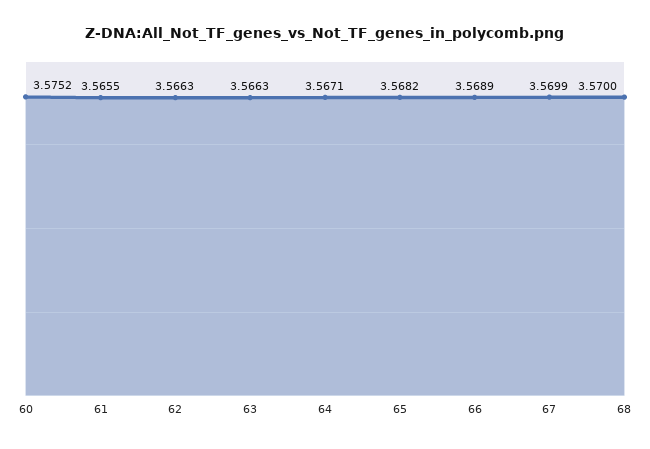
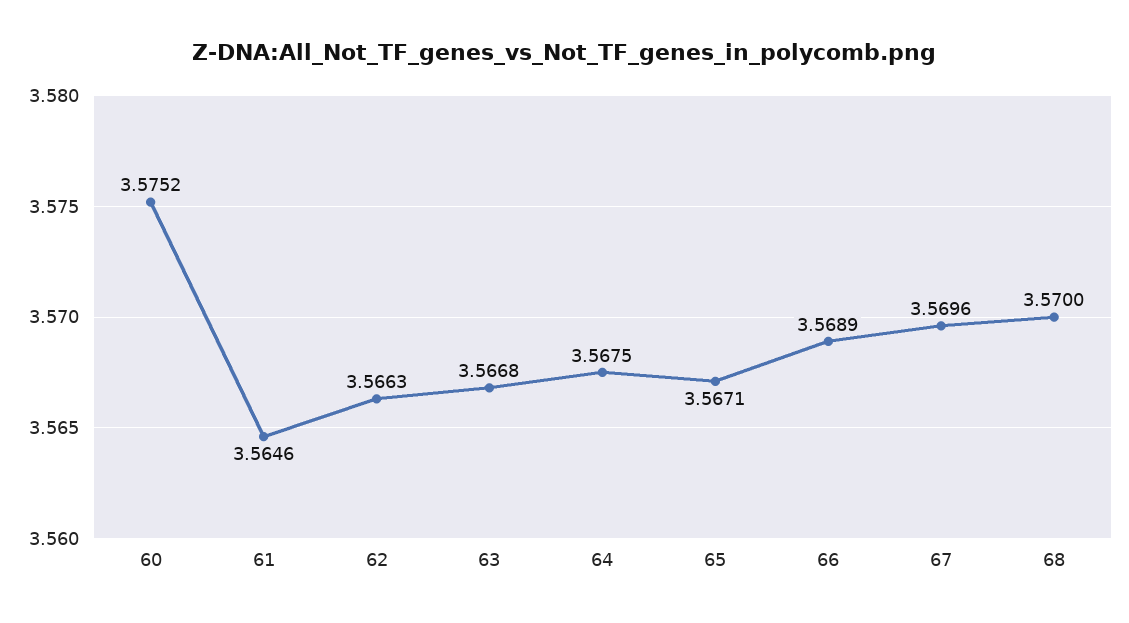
  {
    "60": 3.5752,
-   "61": 3.5655,
+   "61": 3.5646,
    "62": 3.5663,
-   "63": 3.5663,
+   "63": 3.5668,
-   "64": 3.5671,
+   "64": 3.5675,
-   "65": 3.5682,
+   "65": 3.5671,
    "66": 3.5689,
-   "67": 3.5699,
+   "67": 3.5696,
    "68": 3.57
  }

